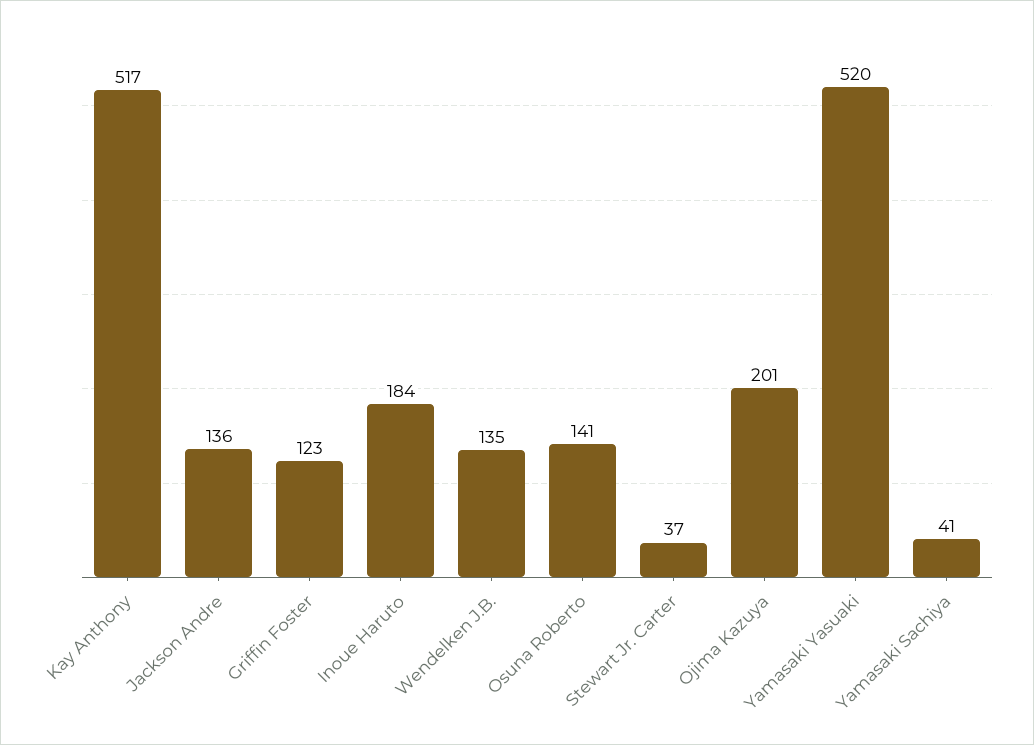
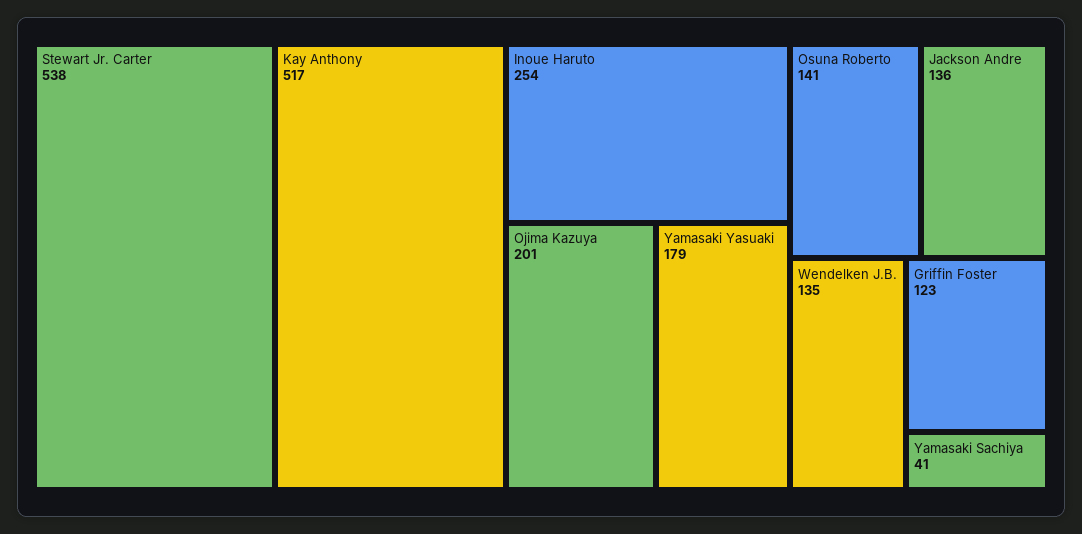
  {
    "Kay Anthony": 517,
    "Jackson Andre": 136,
    "Griffin Foster": 123,
-   "Inoue Haruto": 184,
+   "Inoue Haruto": 254,
    "Wendelken J.B.": 135,
    "Osuna Roberto": 141,
-   "Stewart Jr. Carter": 37,
+   "Stewart Jr. Carter": 538,
    "Ojima Kazuya": 201,
-   "Yamasaki Yasuaki": 520,
+   "Yamasaki Yasuaki": 179,
    "Yamasaki Sachiya": 41
  }

